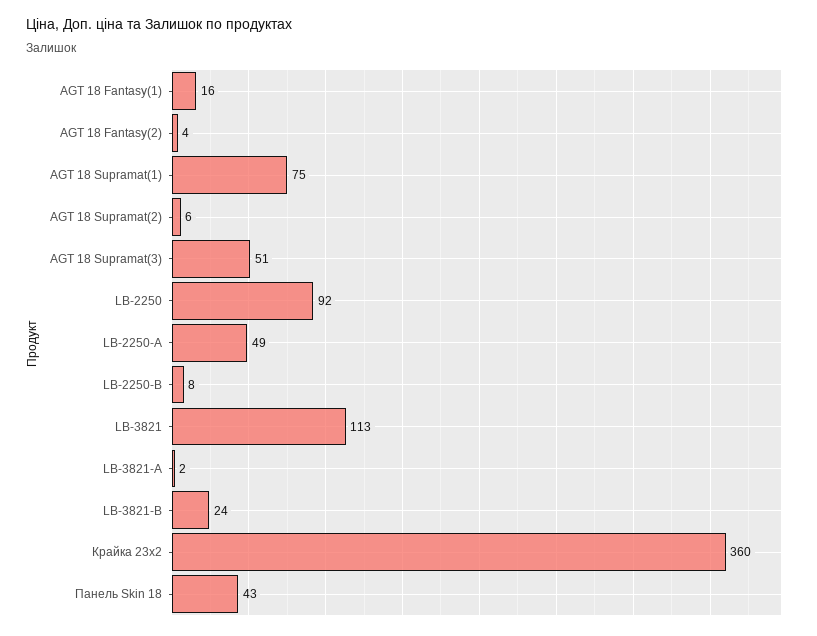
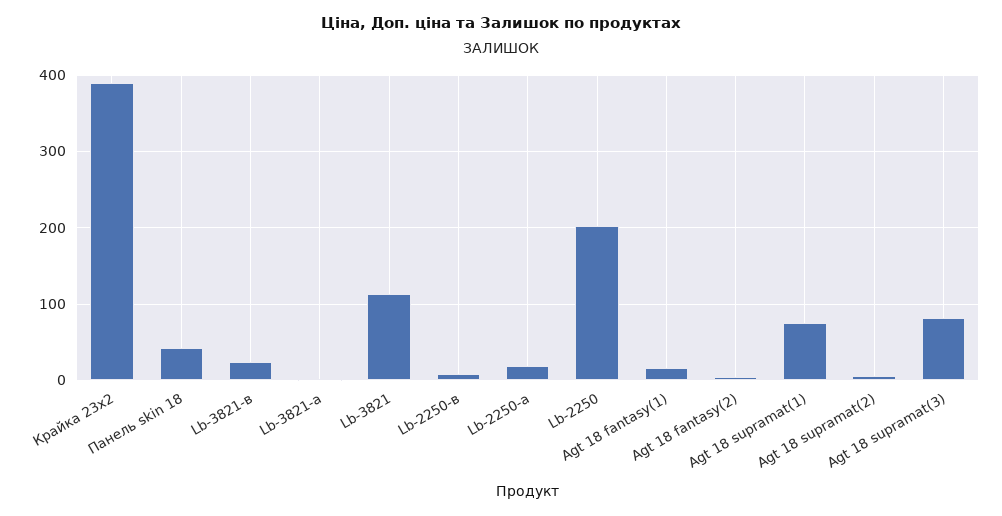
  {
    "AGT 18 Fantasy(1)": 16,
    "AGT 18 Fantasy(2)": 4,
    "AGT 18 Supramat(1)": 75,
    "AGT 18 Supramat(2)": 6,
-   "AGT 18 Supramat(3)": 51,
+   "AGT 18 Supramat(3)": 80,
-   "LB-2250": 92,
+   "LB-2250": 200,
-   "LB-2250-А": 49,
+   "LB-2250-А": 20,
    "LB-2250-В": 8,
    "LB-3821": 113,
    "LB-3821-А": 2,
    "LB-3821-В": 24,
-   "Крайка 23x2": 360,
+   "Крайка 23x2": 390,
    "Панель Skin 18": 43
  }

